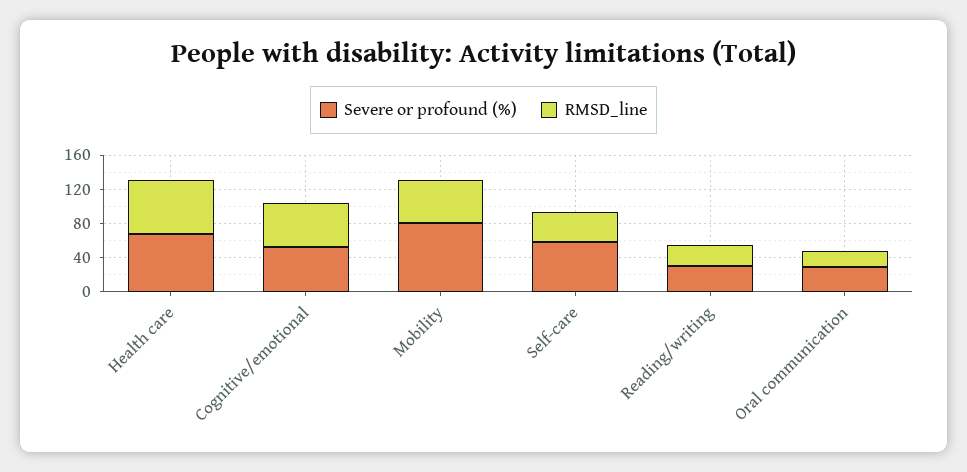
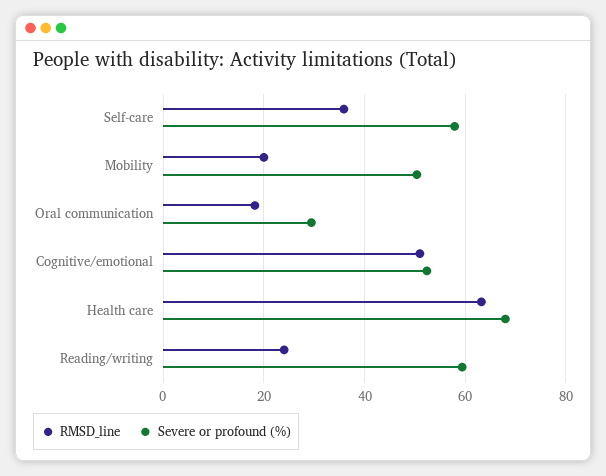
  {
    "Severe or profound (%)": {
      "Health care": 68,
      "Cognitive/emotional": 52,
-     "Mobility": 80,
+     "Mobility": 50,
      "Self-care": 58,
-     "Reading/writing": 30,
+     "Reading/writing": 60,
      "Oral communication": 30
    },
    "RMSD_line": {
      "Health care": 64,
      "Cognitive/emotional": 52,
-     "Mobility": 50,
+     "Mobility": 20,
      "Self-care": 36,
      "Reading/writing": 24,
      "Oral communication": 18
    }
  }

